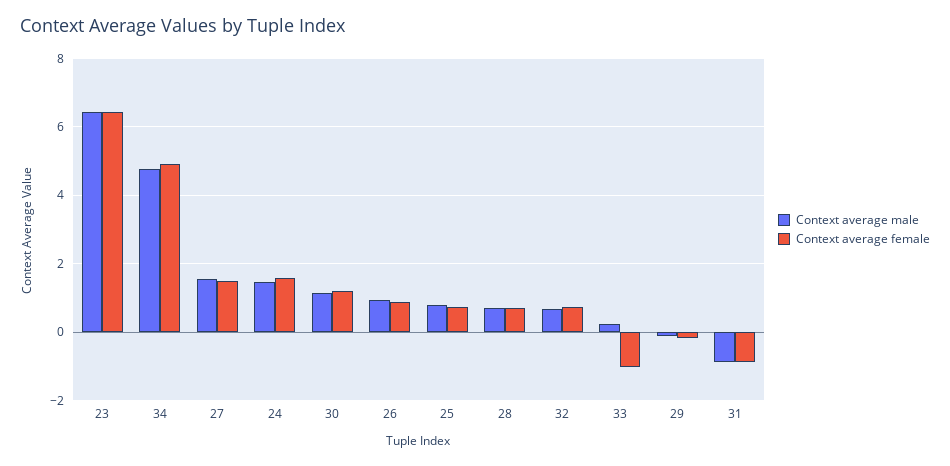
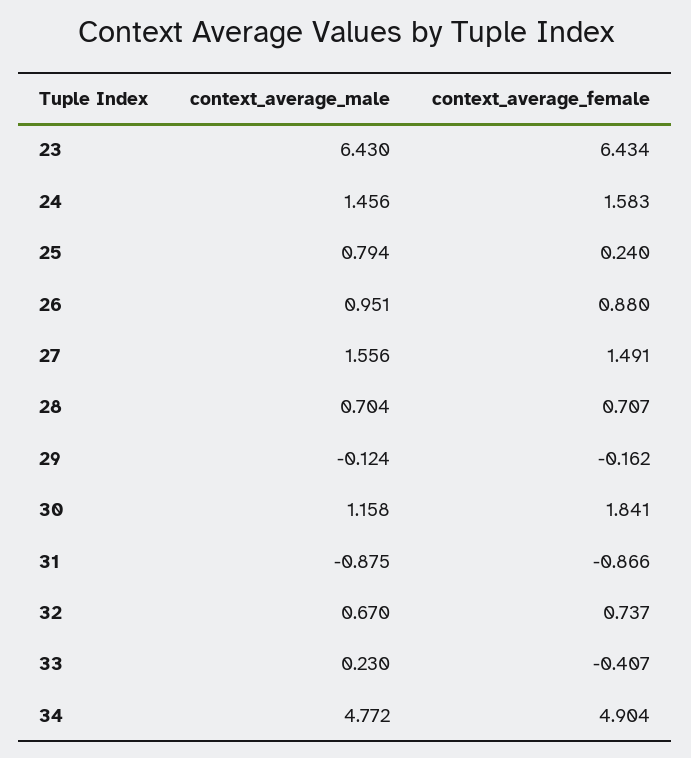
  {
    "Context average male": {
      "23": 6.43,
      "34": 4.772,
      "27": 1.556,
      "24": 1.456,
      "30": 1.158,
      "26": 0.951,
      "25": 0.794,
      "28": 0.704,
      "32": 0.67,
      "33": 0.23,
      "29": -0.124,
      "31": -0.875
    },
    "Context average female": {
      "23": 6.434,
      "34": 4.904,
      "27": 1.491,
      "24": 1.583,
-     "30": 1.2,
+     "30": 1.841,
      "26": 0.88,
-     "25": 0.8,
+     "25": 0.24,
      "28": 0.707,
      "32": 0.737,
-     "33": -1,
+     "33": -0.407,
      "29": -0.162,
      "31": -0.866
    }
  }

